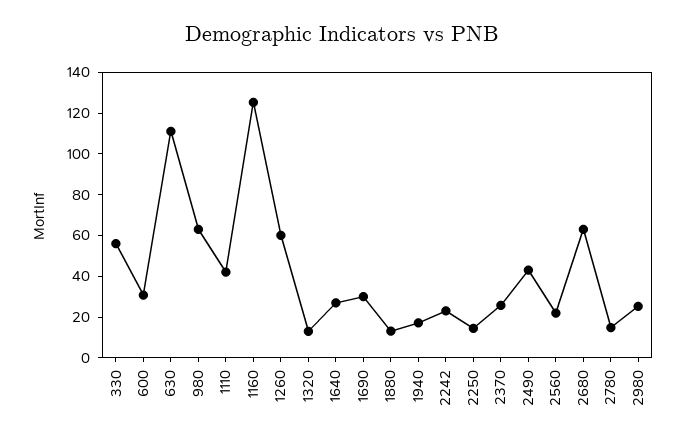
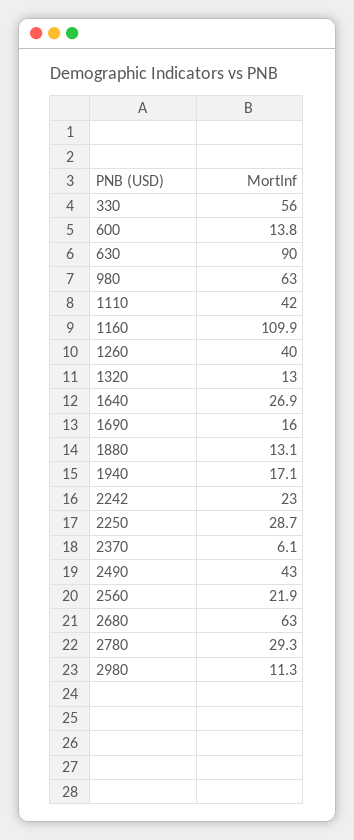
  {
    "330": 56,
-   "600": 30,
+   "600": 13.8,
-   "630": 110,
+   "630": 90,
    "980": 63,
    "1110": 42,
-   "1160": 125,
+   "1160": 109.9,
-   "1260": 60,
+   "1260": 40,
    "1320": 13,
    "1640": 26.9,
-   "1690": 30,
+   "1690": 16,
    "1880": 13.1,
    "1940": 17.1,
    "2242": 23,
-   "2250": 15,
+   "2250": 28.7,
-   "2370": 25,
+   "2370": 6.1,
    "2490": 43,
    "2560": 21.9,
    "2680": 63,
-   "2780": 15,
+   "2780": 29.3,
-   "2980": 25
+   "2980": 11.3
  }

